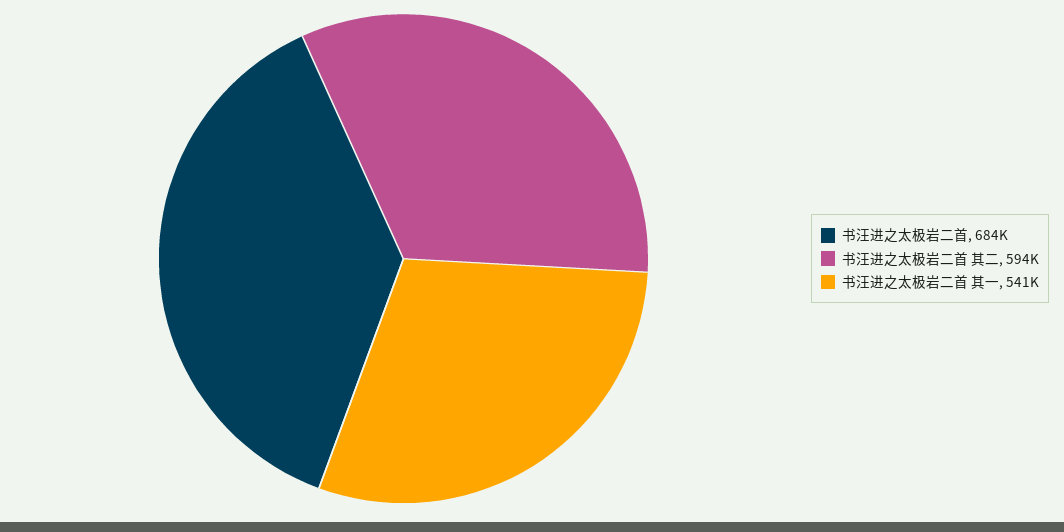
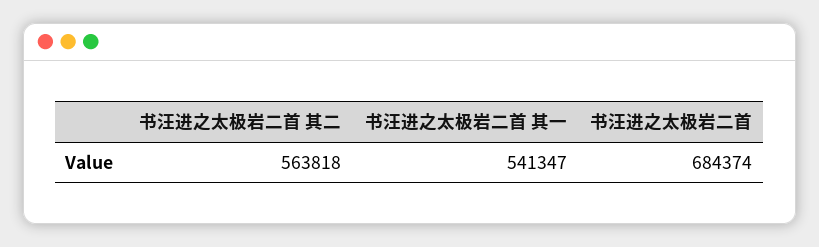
  {
    "书汪进之太极岩二首": 684374,
-   "书汪进之太极岩二首 其二": 594000,
+   "书汪进之太极岩二首 其二": 563818,
    "书汪进之太极岩二首 其一": 541347
  }

